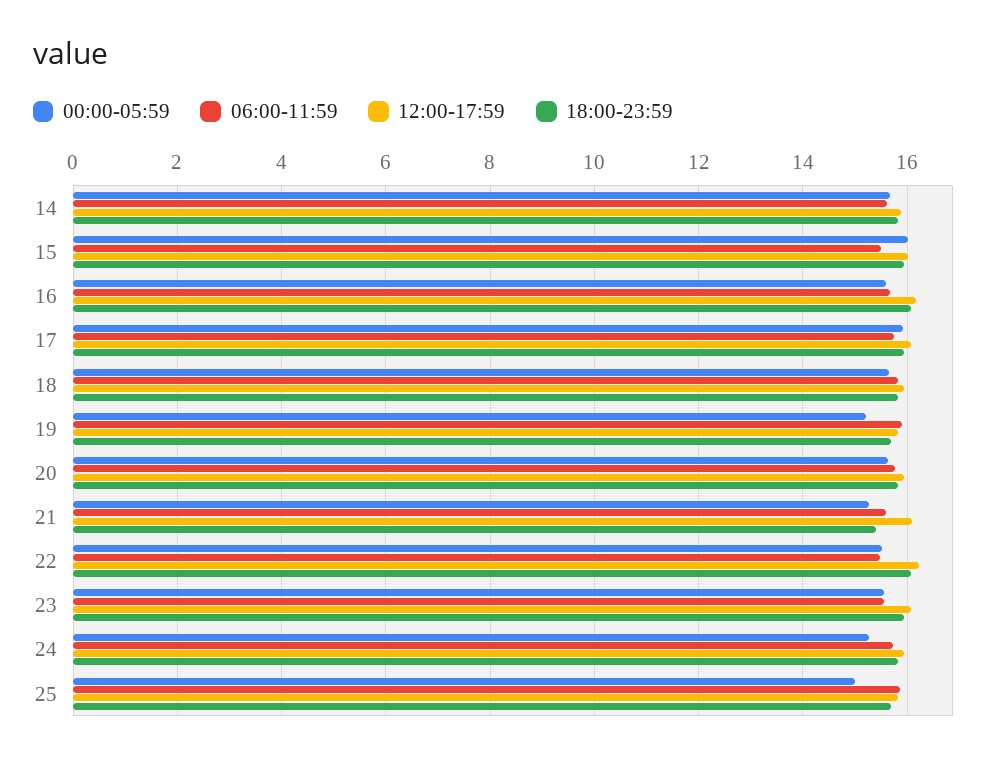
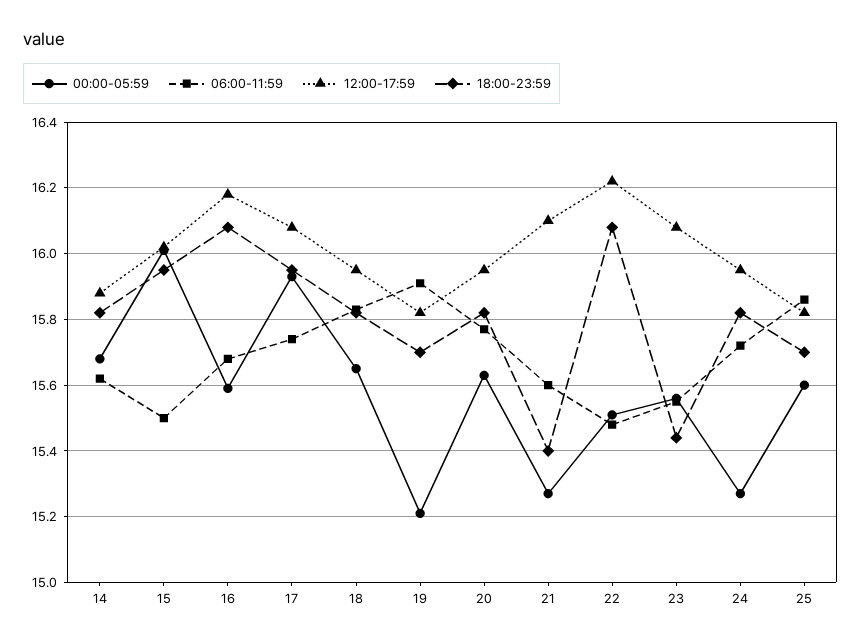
  {
    "00:00-05:59": {
      "14": 15.7,
      "15": 16,
      "16": 15.6,
      "17": 15.95,
      "18": 15.65,
      "19": 15.2,
      "20": 15.65,
      "21": 15.25,
      "22": 15.5,
      "23": 15.55,
      "24": 15.25,
-     "25": 15
+     "25": 15.6
    },
    "06:00-11:59": {
      "14": 15.6,
      "15": 15.5,
      "16": 15.7,
      "17": 15.75,
      "18": 15.85,
      "19": 15.9,
      "20": 15.75,
      "21": 15.6,
      "22": 15.5,
      "23": 15.55,
      "24": 15.7,
      "25": 15.85
    },
    "12:00-17:59": {
      "14": 15.9,
      "15": 16,
      "16": 16.2,
      "17": 16.1,
      "18": 15.95,
      "19": 15.8,
      "20": 15.95,
      "21": 16.1,
      "22": 16.2,
      "23": 16.1,
      "24": 15.95,
      "25": 15.8
    },
    "18:00-23:59": {
      "14": 15.8,
      "15": 15.95,
      "16": 16.1,
      "17": 15.95,
      "18": 15.8,
      "19": 15.7,
      "20": 15.8,
      "21": 15.4,
      "22": 16.1,
-     "23": 16,
+     "23": 15.45,
      "24": 15.8,
      "25": 15.7
    }
  }

